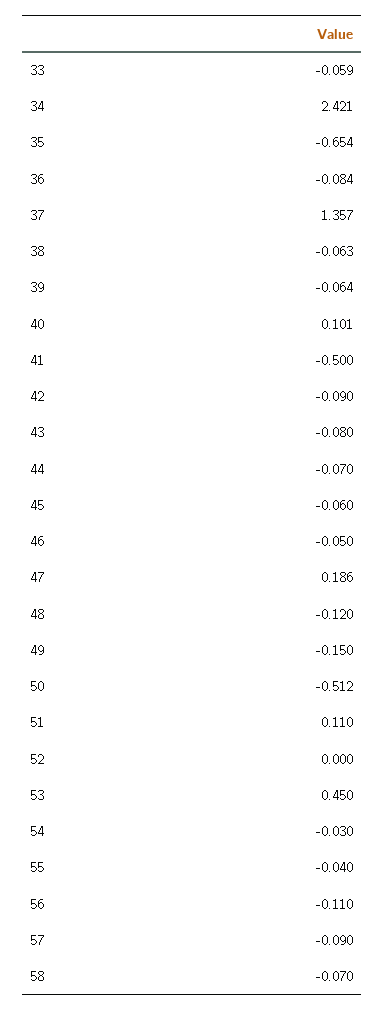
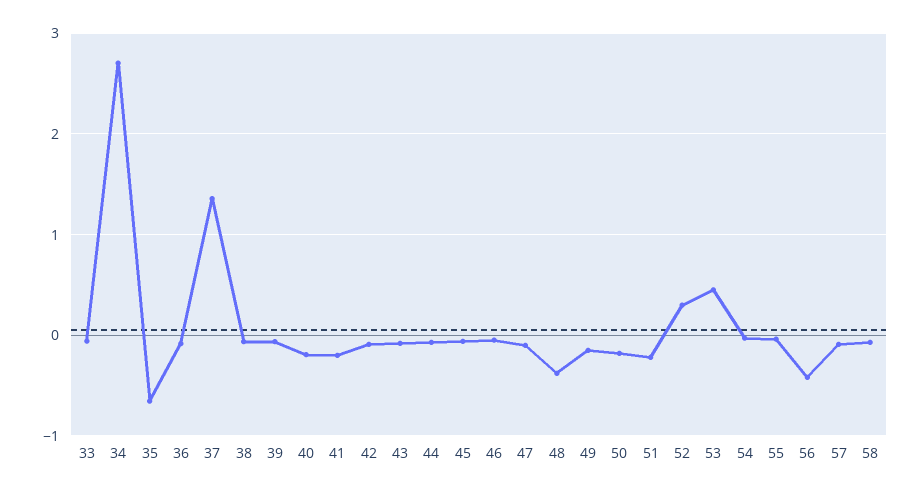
  {
    "33": -0.059,
-   "34": 2.421,
+   "34": 2.7,
    "35": -0.654,
    "36": -0.084,
    "37": 1.357,
    "38": -0.063,
    "39": -0.064,
-   "40": 0.101,
+   "40": -0.2,
-   "41": -0.5,
+   "41": -0.2,
    "42": -0.09,
    "43": -0.08,
    "44": -0.07,
    "45": -0.06,
    "46": -0.05,
-   "47": 0.186,
+   "47": -0.1,
-   "48": -0.12,
+   "48": -0.4,
    "49": -0.15,
-   "50": -0.512,
+   "50": -0.2,
-   "51": 0.11,
+   "51": -0.2,
-   "52": 0,
+   "52": 0.3,
    "53": 0.45,
    "54": -0.03,
    "55": -0.04,
-   "56": -0.11,
+   "56": -0.4,
    "57": -0.09,
    "58": -0.07
  }

